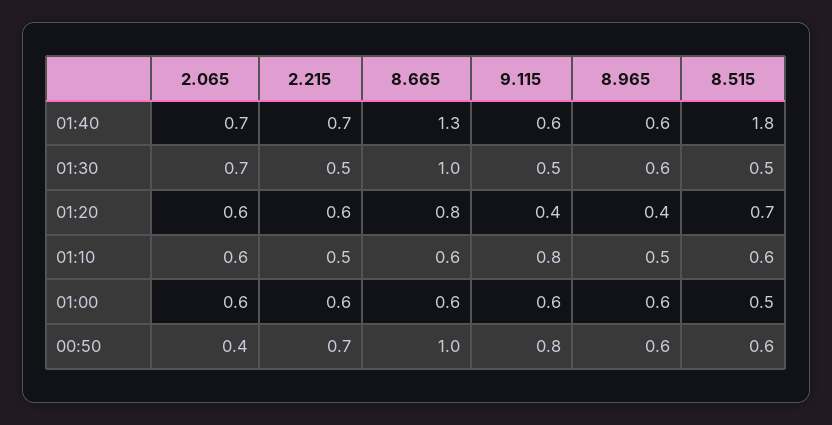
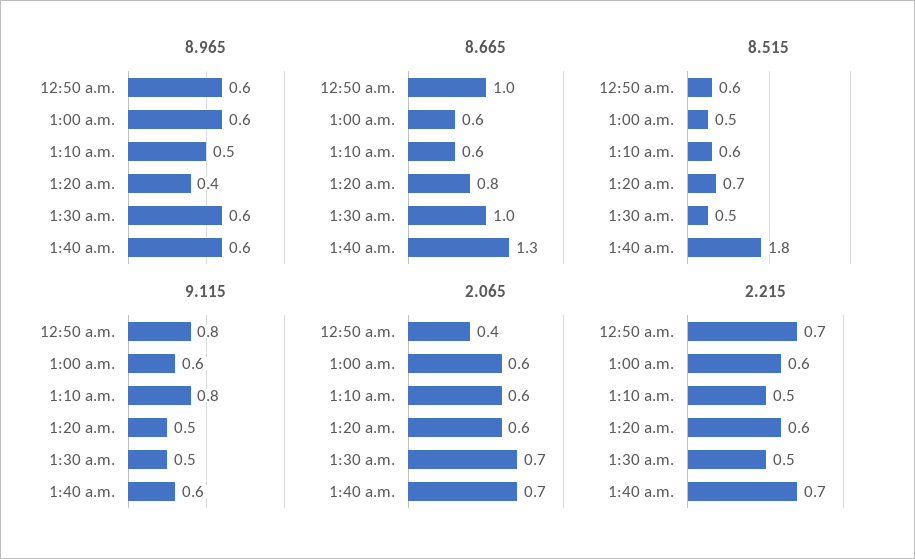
  {
    "2.065": {
      "01:40": 0.7,
      "01:30": 0.7,
      "01:20": 0.6,
      "01:10": 0.6,
      "01:00": 0.6,
      "00:50": 0.4
    },
    "2.215": {
      "01:40": 0.7,
      "01:30": 0.5,
      "01:20": 0.6,
      "01:10": 0.5,
      "01:00": 0.6,
      "00:50": 0.7
    },
    "8.665": {
      "01:40": 1.3,
      "01:30": 1,
      "01:20": 0.8,
      "01:10": 0.6,
      "01:00": 0.6,
      "00:50": 1
    },
    "9.115": {
      "01:40": 0.6,
      "01:30": 0.5,
-     "01:20": 0.4,
+     "01:20": 0.5,
      "01:10": 0.8,
      "01:00": 0.6,
      "00:50": 0.8
    },
    "8.965": {
      "01:40": 0.6,
      "01:30": 0.6,
      "01:20": 0.4,
      "01:10": 0.5,
      "01:00": 0.6,
      "00:50": 0.6
    },
    "8.515": {
      "01:40": 1.8,
      "01:30": 0.5,
      "01:20": 0.7,
      "01:10": 0.6,
      "01:00": 0.5,
      "00:50": 0.6
    }
  }

